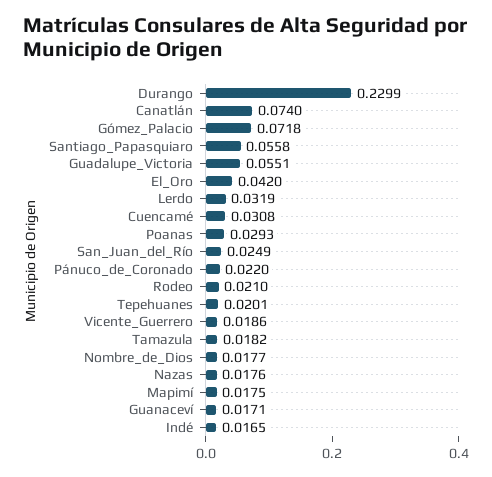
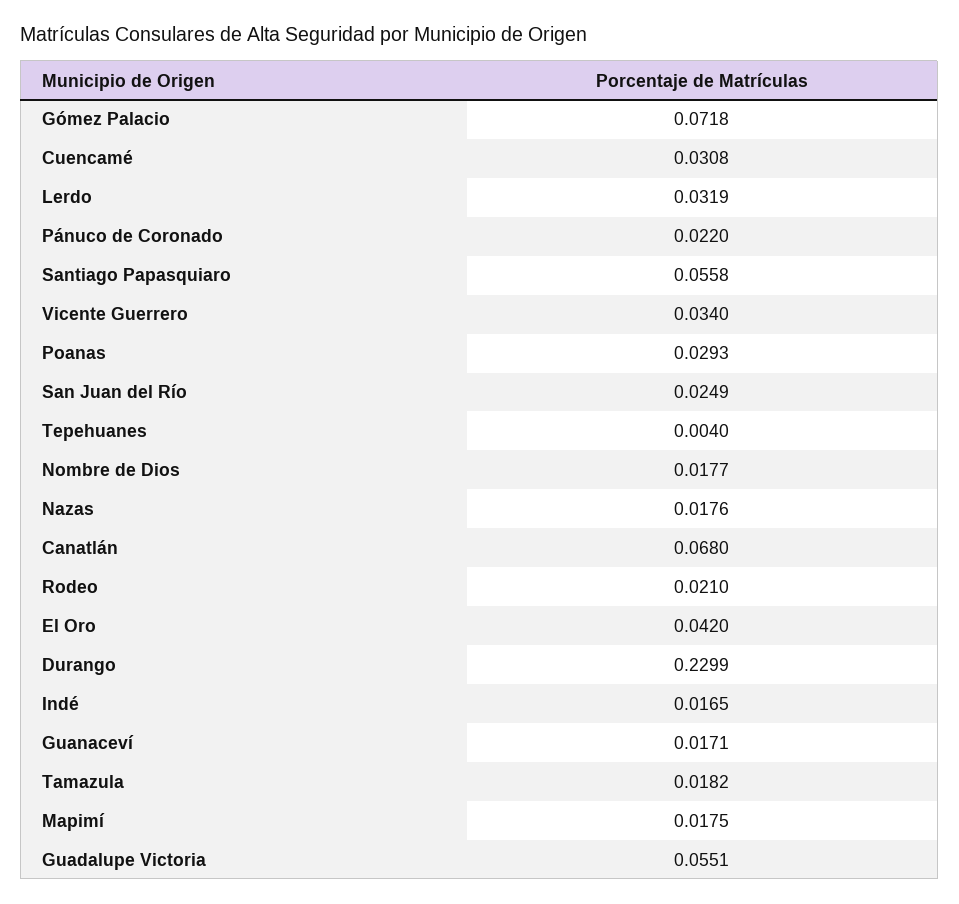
  {
    "Durango": 0.2299,
-   "Canatlán": 0.074,
+   "Canatlán": 0.068,
    "Gómez_Palacio": 0.0718,
    "Santiago_Papasquiaro": 0.0558,
    "Guadalupe_Victoria": 0.0551,
    "El_Oro": 0.042,
    "Lerdo": 0.0319,
    "Cuencamé": 0.0308,
    "Poanas": 0.0293,
    "San_Juan_del_Río": 0.0249,
    "Pánuco_de_Coronado": 0.022,
    "Rodeo": 0.021,
-   "Tepehuanes": 0.0201,
+   "Tepehuanes": 0.004,
-   "Vicente_Guerrero": 0.0186,
+   "Vicente_Guerrero": 0.034,
    "Tamazula": 0.0182,
    "Nombre_de_Dios": 0.0177,
    "Nazas": 0.0176,
    "Mapimí": 0.0175,
    "Guanaceví": 0.0171,
    "Indé": 0.0165
  }

